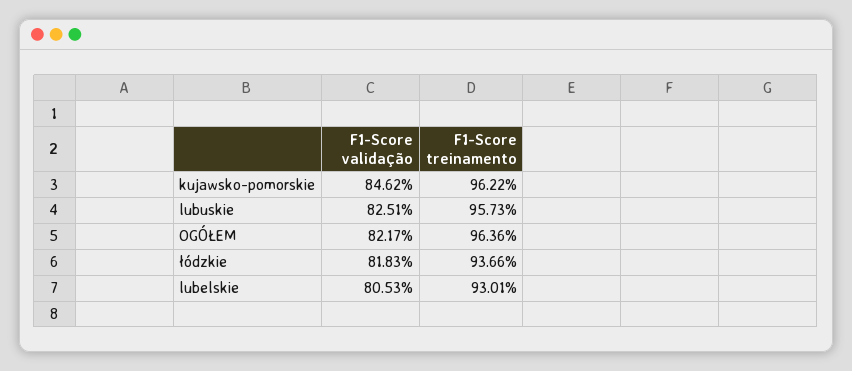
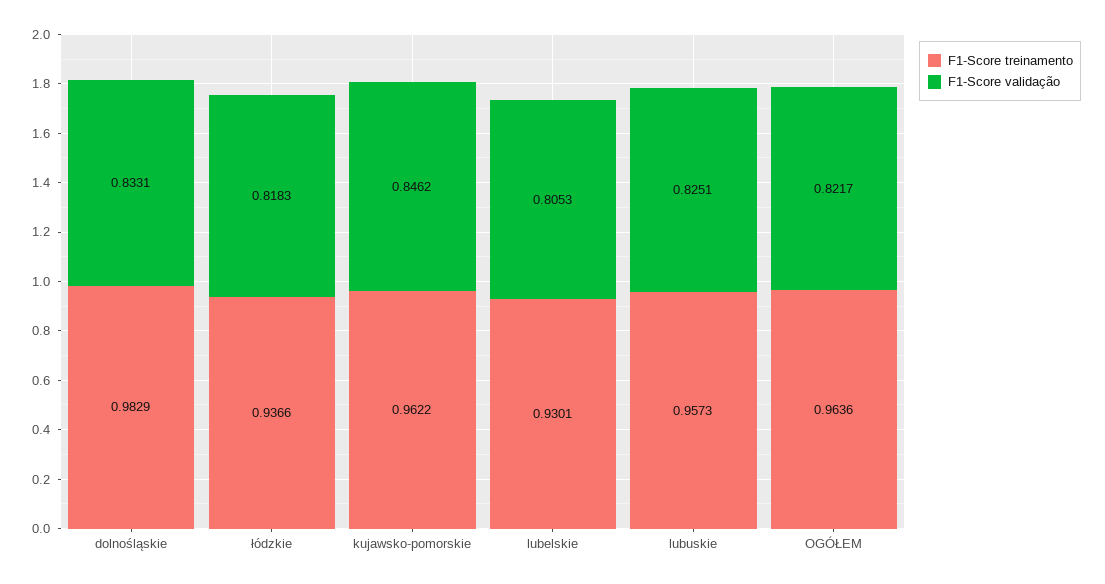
  {
    "F1-Score validação": {
      "kujawsko-pomorskie": 0.8462,
      "lubuskie": 0.8251,
      "OGÓŁEM": 0.8217,
      "łódzkie": 0.8183,
-     "lubelskie": 0.8053
+     "lubelskie": 0.8053,
+     "dolnośląskie": 0.8331
    },
    "F1-Score treinamento": {
      "kujawsko-pomorskie": 0.9622,
      "lubuskie": 0.9573,
      "OGÓŁEM": 0.9636,
      "łódzkie": 0.9366,
-     "lubelskie": 0.9301
+     "lubelskie": 0.9301,
+     "dolnośląskie": 0.9829
    }
  }

